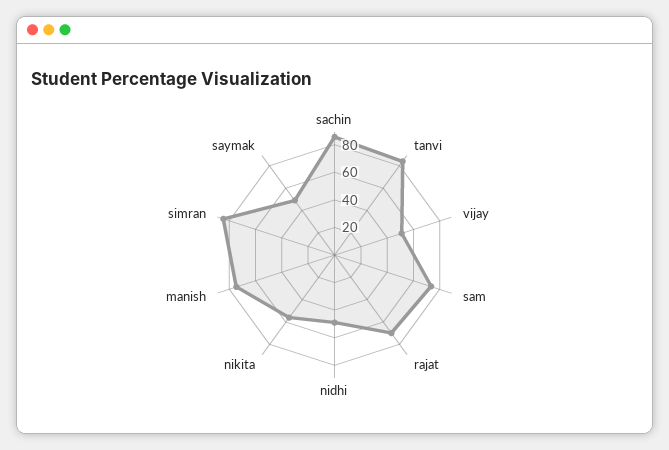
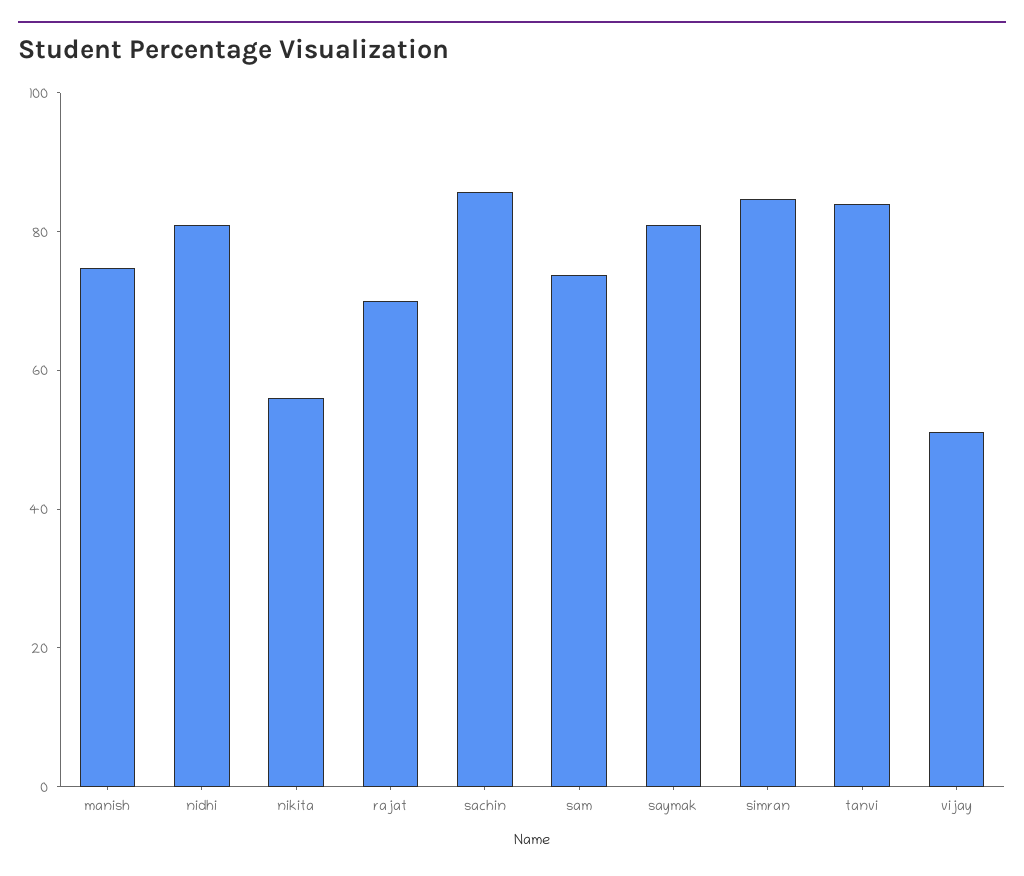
  {
    "sachin": 85,
    "tanvi": 85,
    "vijay": 50,
    "sam": 75,
    "rajat": 70,
-   "nidhi": 50,
+   "nidhi": 80,
    "nikita": 55,
    "manish": 75,
    "simran": 85,
-   "saymak": 50
+   "saymak": 80
  }

